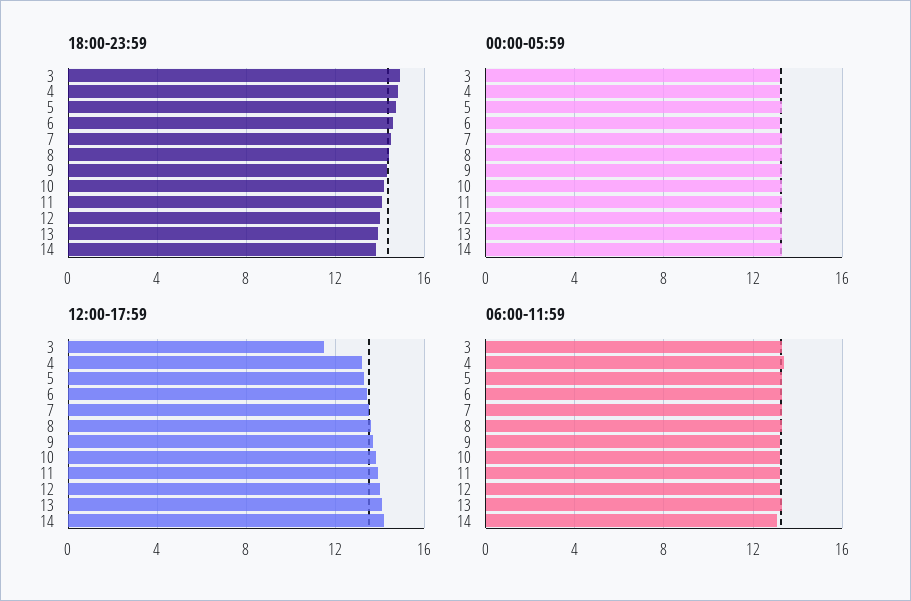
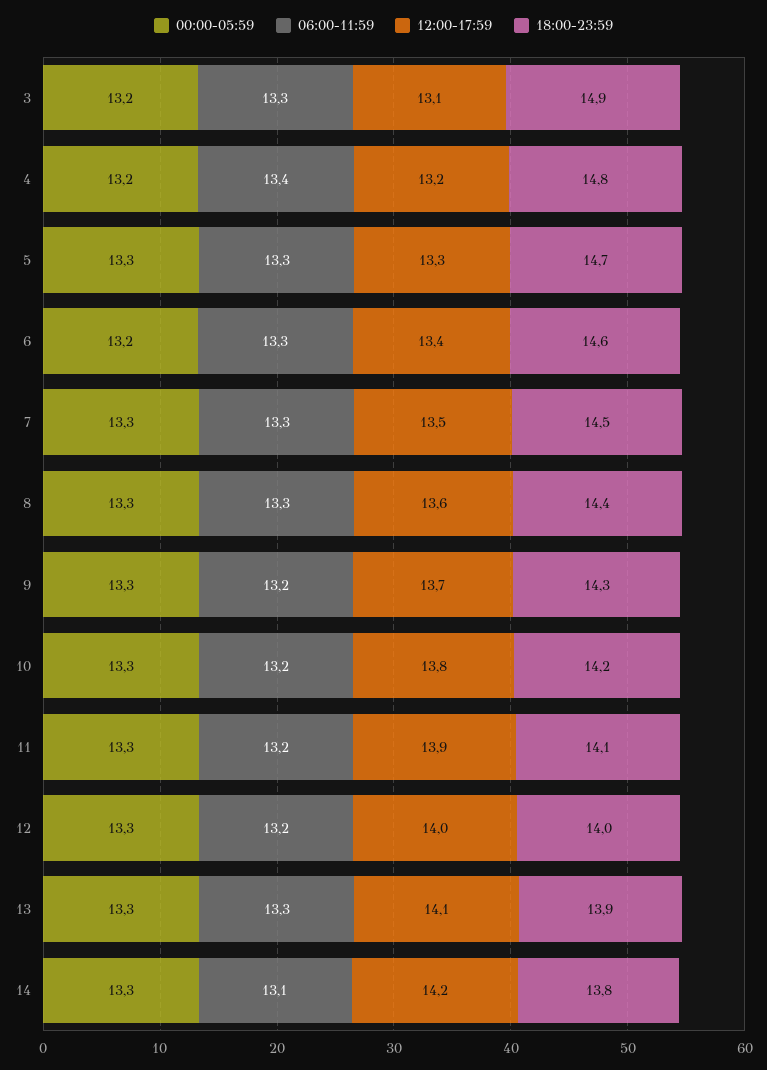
  {
    "18:00-23:59": {
      "3": 14.9,
      "4": 14.8,
      "5": 14.7,
      "6": 14.6,
      "7": 14.5,
      "8": 14.4,
      "9": 14.3,
      "10": 14.2,
      "11": 14.1,
      "12": 14,
      "13": 13.9,
      "14": 13.8
    },
    "00:00-05:59": {
      "3": 13.2,
      "4": 13.2,
      "5": 13.3,
      "6": 13.2,
      "7": 13.3,
      "8": 13.3,
      "9": 13.3,
      "10": 13.3,
      "11": 13.3,
      "12": 13.3,
      "13": 13.3,
      "14": 13.3
    },
    "12:00-17:59": {
-     "3": 11.5,
+     "3": 13.1,
      "4": 13.2,
      "5": 13.3,
      "6": 13.4,
      "7": 13.5,
      "8": 13.6,
      "9": 13.7,
      "10": 13.8,
      "11": 13.9,
      "12": 14,
      "13": 14.1,
      "14": 14.2
    },
    "06:00-11:59": {
      "3": 13.3,
      "4": 13.4,
      "5": 13.3,
      "6": 13.3,
      "7": 13.3,
      "8": 13.3,
      "9": 13.2,
      "10": 13.2,
      "11": 13.2,
      "12": 13.2,
      "13": 13.3,
      "14": 13.1
    }
  }

